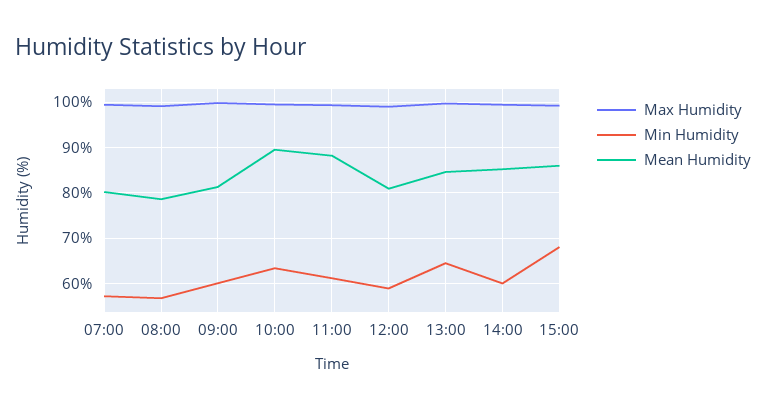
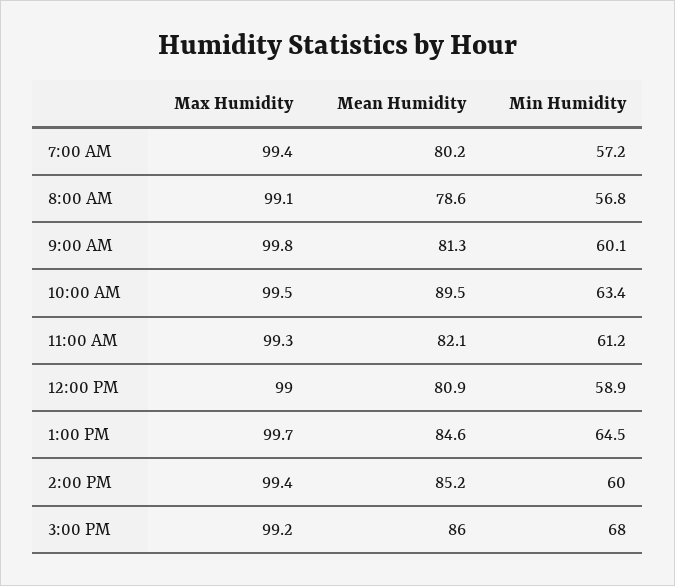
  {
    "Max Humidity": {
      "07:00": 99.4,
      "08:00": 99.1,
      "09:00": 99.8,
      "10:00": 99.5,
      "11:00": 99.3,
      "12:00": 99,
      "13:00": 99.7,
      "14:00": 99.4,
      "15:00": 99.2
    },
    "Min Humidity": {
      "07:00": 57.2,
      "08:00": 56.8,
      "09:00": 60.1,
      "10:00": 63.4,
      "11:00": 61.2,
      "12:00": 58.9,
      "13:00": 64.5,
      "14:00": 60,
      "15:00": 68
    },
    "Mean Humidity": {
      "07:00": 80.2,
      "08:00": 78.6,
      "09:00": 81.3,
      "10:00": 89.5,
-     "11:00": 88,
+     "11:00": 82.1,
      "12:00": 80.9,
      "13:00": 84.6,
      "14:00": 85.2,
      "15:00": 86
    }
  }

